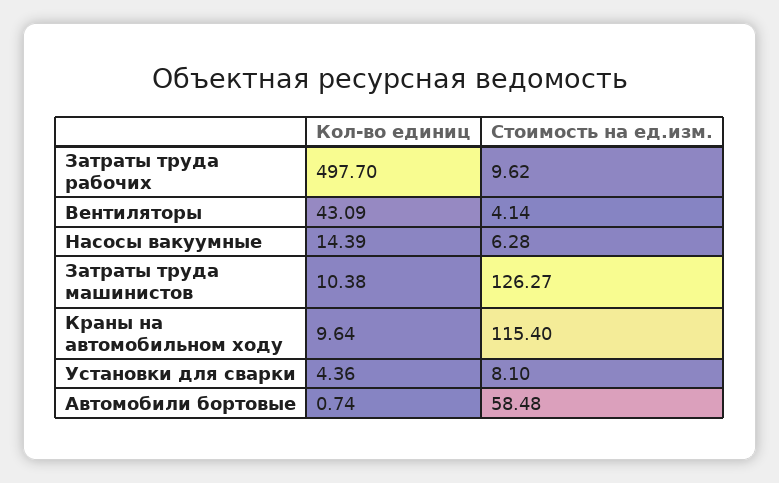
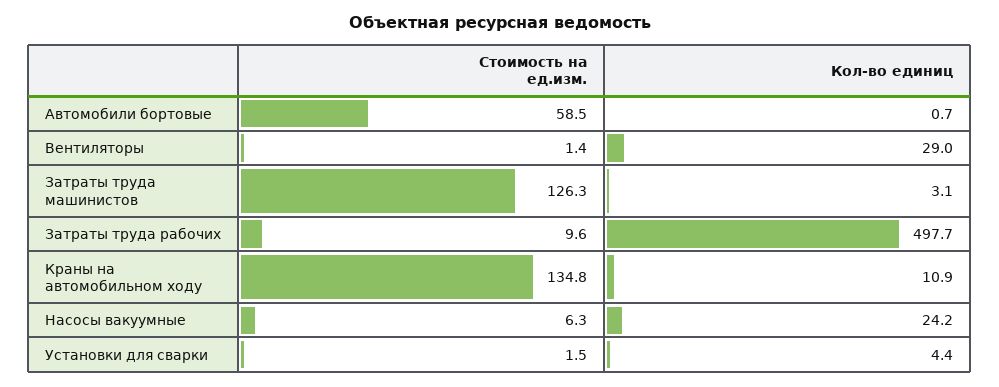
  {
    "Кол-во единиц": {
      "Затраты труда рабочих": 497.7,
-     "Вентиляторы": 43.09,
+     "Вентиляторы": 29,
-     "Насосы вакуумные": 14.39,
+     "Насосы вакуумные": 24.2,
-     "Затраты труда машинистов": 10.38,
+     "Затраты труда машинистов": 3.1,
-     "Краны на автомобильном ходу": 9.64,
+     "Краны на автомобильном ходу": 10.9,
      "Установки для сварки": 4.36,
      "Автомобили бортовые": 0.74
    },
    "Стоимость на ед.изм.": {
      "Затраты труда рабочих": 9.62,
-     "Вентиляторы": 4.14,
+     "Вентиляторы": 1.4,
      "Насосы вакуумные": 6.28,
      "Затраты труда машинистов": 126.27,
-     "Краны на автомобильном ходу": 115.4,
+     "Краны на автомобильном ходу": 134.8,
-     "Установки для сварки": 8.1,
+     "Установки для сварки": 1.5,
      "Автомобили бортовые": 58.48
    }
  }

